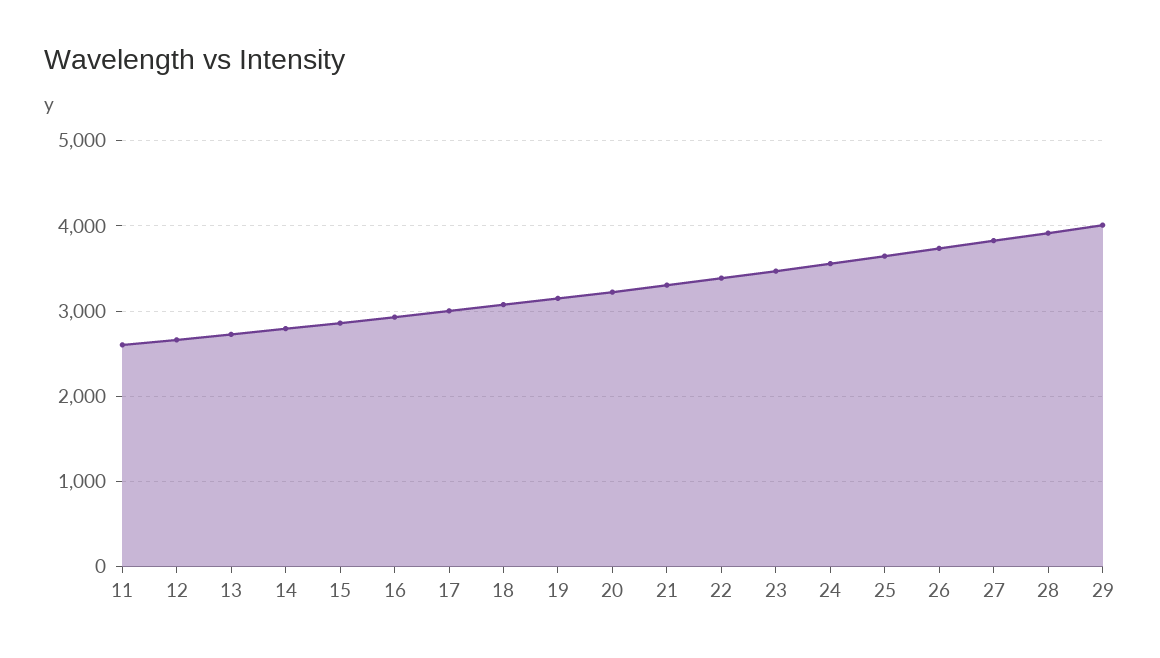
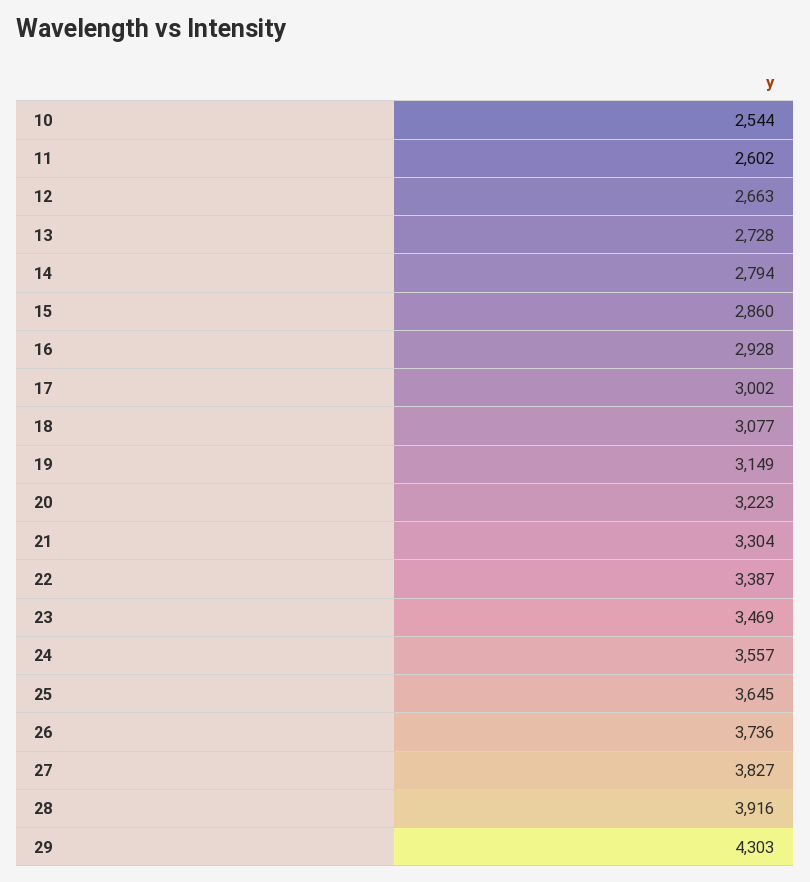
  {
    "11": 2602,
    "12": 2663,
    "13": 2728,
    "14": 2794,
    "15": 2860,
    "16": 2928,
    "17": 3002,
    "18": 3077,
    "19": 3149,
    "20": 3223,
    "21": 3304,
    "22": 3387,
    "23": 3469,
    "24": 3557,
    "25": 3645,
    "26": 3736,
    "27": 3827,
    "28": 3916,
-   "29": 4000
+   "29": 4303,
+   "10": 2544
  }

